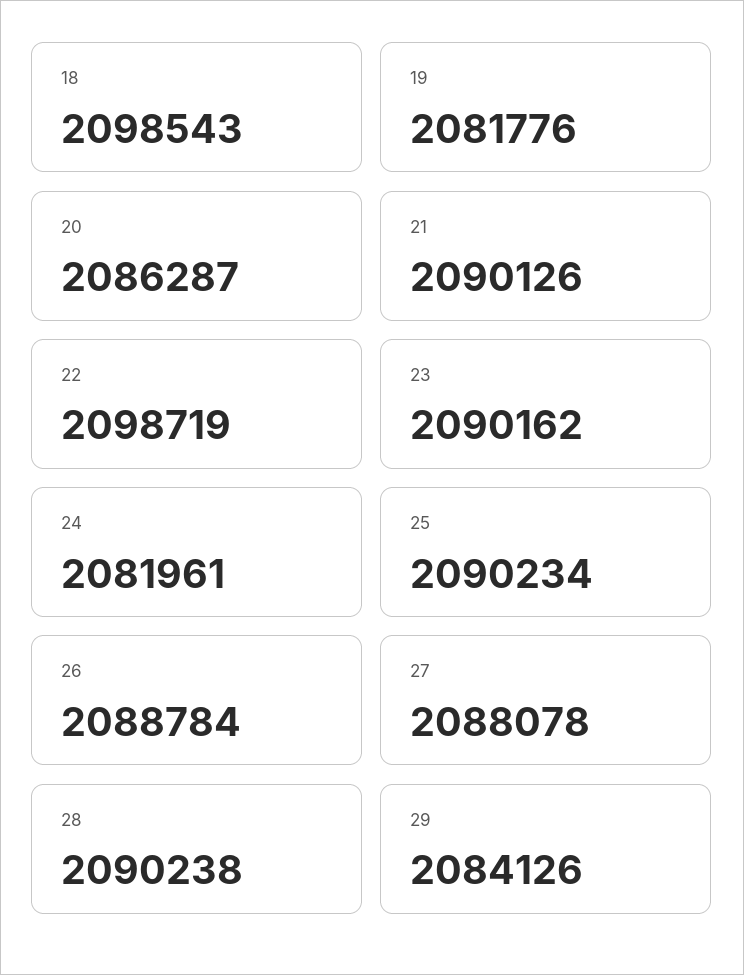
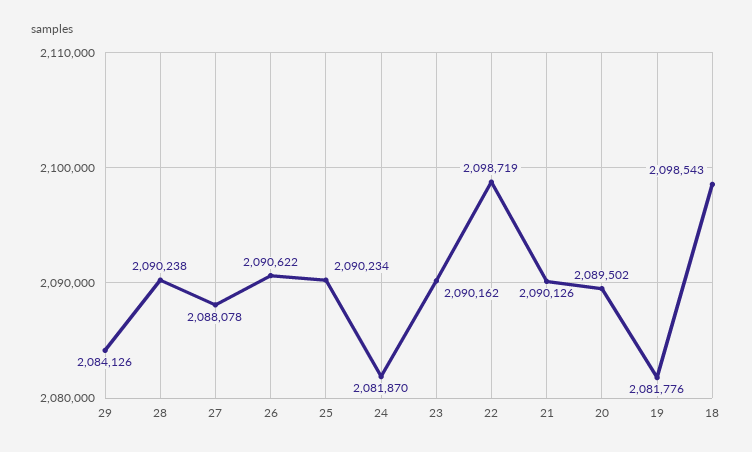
  {
    "18": 2098543,
    "19": 2081776,
-   "20": 2086287,
+   "20": 2089502,
    "21": 2090126,
    "22": 2098719,
    "23": 2090162,
-   "24": 2081961,
+   "24": 2081870,
    "25": 2090234,
-   "26": 2088784,
+   "26": 2090622,
    "27": 2088078,
    "28": 2090238,
    "29": 2084126
  }

